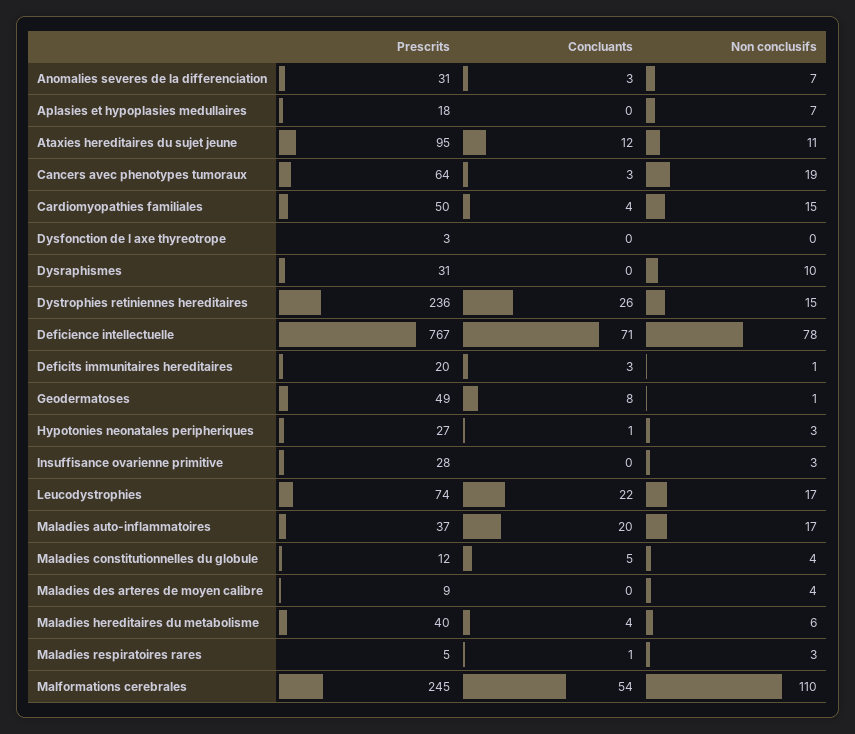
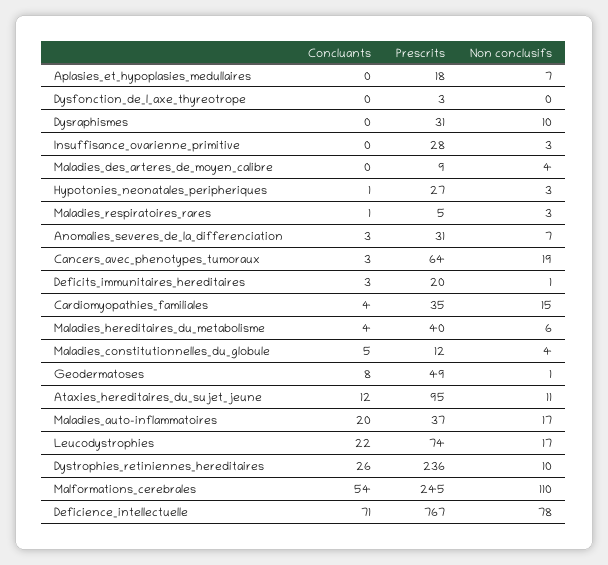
  {
    "Prescrits": {
      "Anomalies severes de la differenciation": 31,
      "Aplasies et hypoplasies medullaires": 18,
      "Ataxies hereditaires du sujet jeune": 95,
      "Cancers avec phenotypes tumoraux": 64,
-     "Cardiomyopathies familiales": 50,
+     "Cardiomyopathies familiales": 35,
      "Dysfonction de l axe thyreotrope": 3,
      "Dysraphismes": 31,
      "Dystrophies retiniennes hereditaires": 236,
      "Deficience intellectuelle": 767,
      "Deficits immunitaires hereditaires": 20,
      "Geodermatoses": 49,
      "Hypotonies neonatales peripheriques": 27,
      "Insuffisance ovarienne primitive": 28,
      "Leucodystrophies": 74,
      "Maladies auto-inflammatoires": 37,
      "Maladies constitutionnelles du globule": 12,
      "Maladies des arteres de moyen calibre": 9,
      "Maladies hereditaires du metabolisme": 40,
      "Maladies respiratoires rares": 5,
      "Malformations cerebrales": 245
    },
    "Concluants": {
      "Anomalies severes de la differenciation": 3,
      "Aplasies et hypoplasies medullaires": 0,
      "Ataxies hereditaires du sujet jeune": 12,
      "Cancers avec phenotypes tumoraux": 3,
      "Cardiomyopathies familiales": 4,
      "Dysfonction de l axe thyreotrope": 0,
      "Dysraphismes": 0,
      "Dystrophies retiniennes hereditaires": 26,
      "Deficience intellectuelle": 71,
      "Deficits immunitaires hereditaires": 3,
      "Geodermatoses": 8,
      "Hypotonies neonatales peripheriques": 1,
      "Insuffisance ovarienne primitive": 0,
      "Leucodystrophies": 22,
      "Maladies auto-inflammatoires": 20,
      "Maladies constitutionnelles du globule": 5,
      "Maladies des arteres de moyen calibre": 0,
      "Maladies hereditaires du metabolisme": 4,
      "Maladies respiratoires rares": 1,
      "Malformations cerebrales": 54
    },
    "Non conclusifs": {
      "Anomalies severes de la differenciation": 7,
      "Aplasies et hypoplasies medullaires": 7,
      "Ataxies hereditaires du sujet jeune": 11,
      "Cancers avec phenotypes tumoraux": 19,
      "Cardiomyopathies familiales": 15,
      "Dysfonction de l axe thyreotrope": 0,
      "Dysraphismes": 10,
-     "Dystrophies retiniennes hereditaires": 15,
+     "Dystrophies retiniennes hereditaires": 10,
      "Deficience intellectuelle": 78,
      "Deficits immunitaires hereditaires": 1,
      "Geodermatoses": 1,
      "Hypotonies neonatales peripheriques": 3,
      "Insuffisance ovarienne primitive": 3,
      "Leucodystrophies": 17,
      "Maladies auto-inflammatoires": 17,
      "Maladies constitutionnelles du globule": 4,
      "Maladies des arteres de moyen calibre": 4,
      "Maladies hereditaires du metabolisme": 6,
      "Maladies respiratoires rares": 3,
      "Malformations cerebrales": 110
    }
  }

